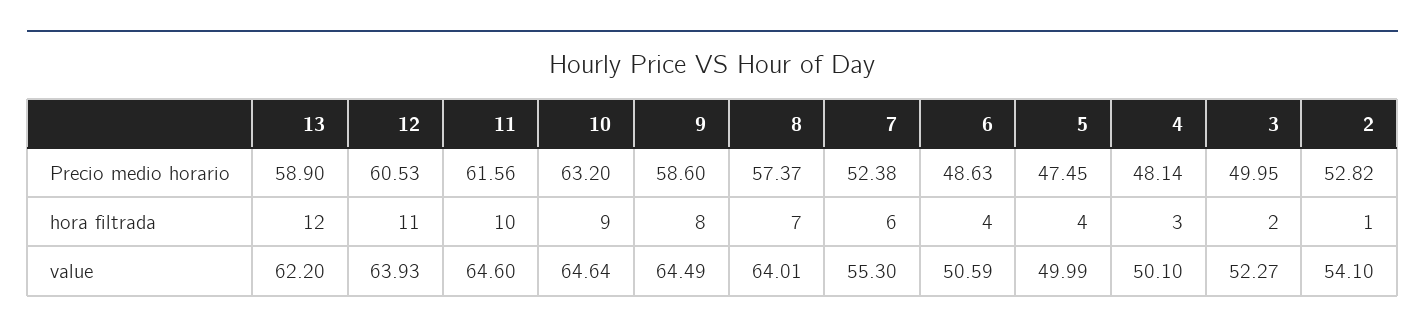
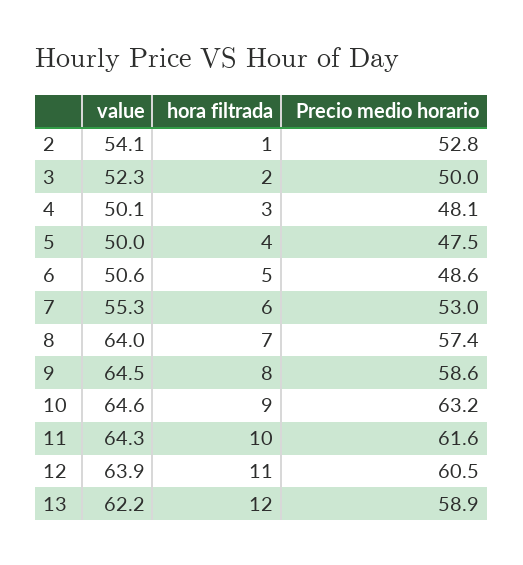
  {
    "13": {
      "Precio medio horario": 58.9,
      "hora filtrada": 12,
      "value": 62.2
    },
    "12": {
      "Precio medio horario": 60.53,
      "hora filtrada": 11,
      "value": 63.93
    },
    "11": {
      "Precio medio horario": 61.56,
      "hora filtrada": 10,
-     "value": 64.6
+     "value": 64.3
    },
    "10": {
      "Precio medio horario": 63.2,
      "hora filtrada": 9,
      "value": 64.64
    },
    "9": {
      "Precio medio horario": 58.6,
      "hora filtrada": 8,
      "value": 64.49
    },
    "8": {
      "Precio medio horario": 57.37,
      "hora filtrada": 7,
      "value": 64.01
    },
    "7": {
-     "Precio medio horario": 52.38,
+     "Precio medio horario": 53,
      "hora filtrada": 6,
      "value": 55.3
    },
    "6": {
      "Precio medio horario": 48.63,
-     "hora filtrada": 4,
+     "hora filtrada": 5,
      "value": 50.59
    },
    "5": {
      "Precio medio horario": 47.45,
      "hora filtrada": 4,
      "value": 49.99
    },
    "4": {
      "Precio medio horario": 48.14,
      "hora filtrada": 3,
      "value": 50.1
    },
    "3": {
      "Precio medio horario": 49.95,
      "hora filtrada": 2,
      "value": 52.27
    },
    "2": {
      "Precio medio horario": 52.82,
      "hora filtrada": 1,
      "value": 54.1
    }
  }

